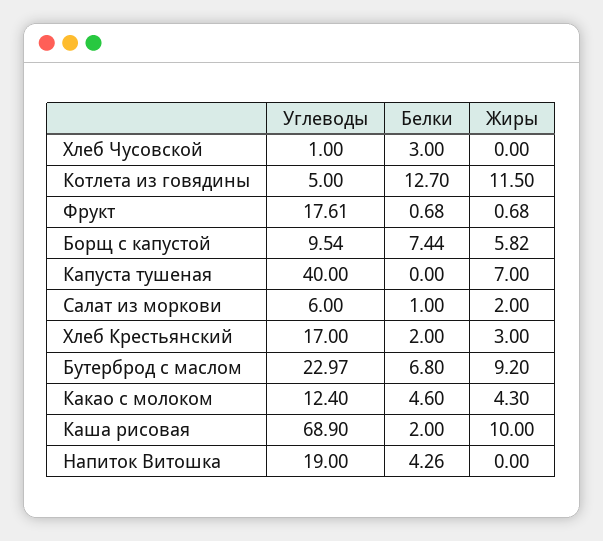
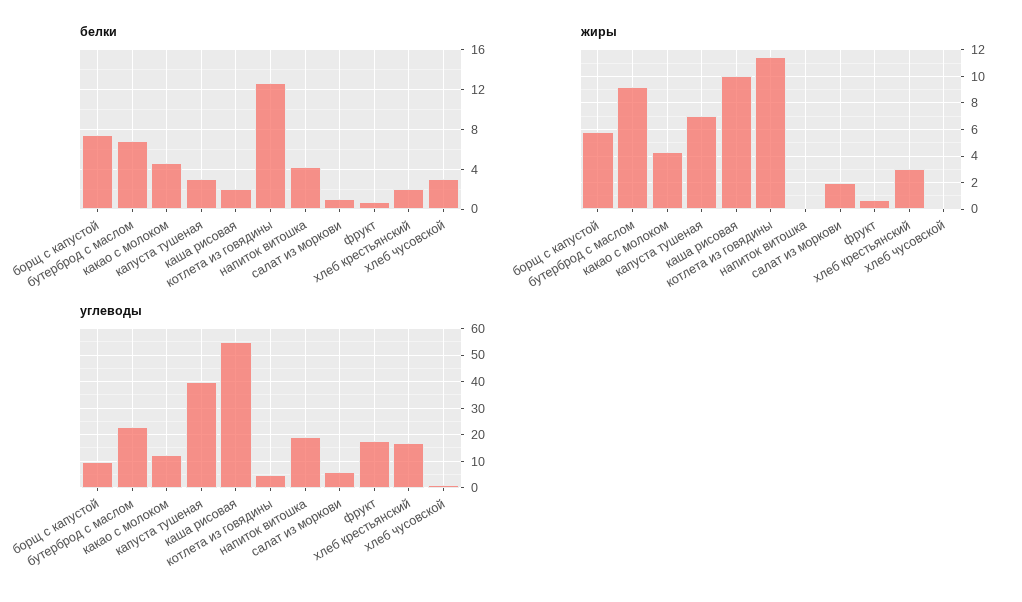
  {
    "Углеводы": {
      "Хлеб Чусовской": 1,
      "Котлета из говядины": 5,
      "Фрукт": 17.61,
      "Борщ с капустой": 9.54,
      "Капуста тушеная": 40,
      "Салат из моркови": 6,
      "Хлеб Крестьянский": 17,
      "Бутерброд с маслом": 22.97,
      "Какао с молоком": 12.4,
-     "Каша рисовая": 68.9,
+     "Каша рисовая": 55,
      "Напиток Витошка": 19
    },
    "Белки": {
      "Хлеб Чусовской": 3,
      "Котлета из говядины": 12.7,
      "Фрукт": 0.68,
      "Борщ с капустой": 7.44,
-     "Капуста тушеная": 0,
+     "Капуста тушеная": 3,
      "Салат из моркови": 1,
      "Хлеб Крестьянский": 2,
      "Бутерброд с маслом": 6.8,
      "Какао с молоком": 4.6,
      "Каша рисовая": 2,
      "Напиток Витошка": 4.26
    },
    "Жиры": {
      "Хлеб Чусовской": 0,
      "Котлета из говядины": 11.5,
      "Фрукт": 0.68,
      "Борщ с капустой": 5.82,
      "Капуста тушеная": 7,
      "Салат из моркови": 2,
      "Хлеб Крестьянский": 3,
      "Бутерброд с маслом": 9.2,
      "Какао с молоком": 4.3,
      "Каша рисовая": 10,
      "Напиток Витошка": 0
    }
  }

